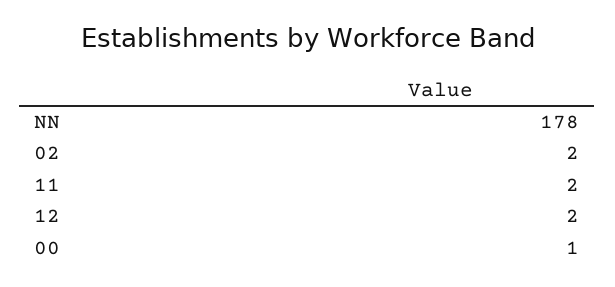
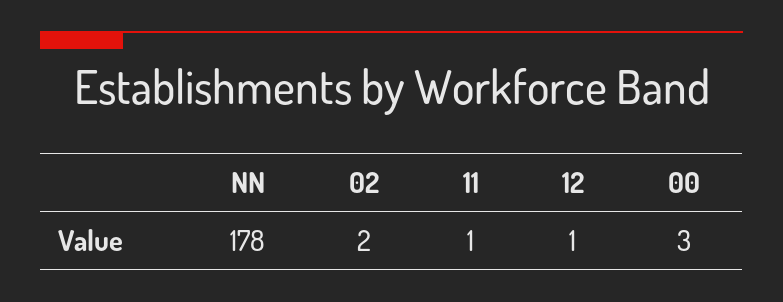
  {
    "NN": 178,
    "02": 2,
-   "11": 2,
+   "11": 1,
-   "12": 2,
+   "12": 1,
-   "00": 1
+   "00": 3
  }

